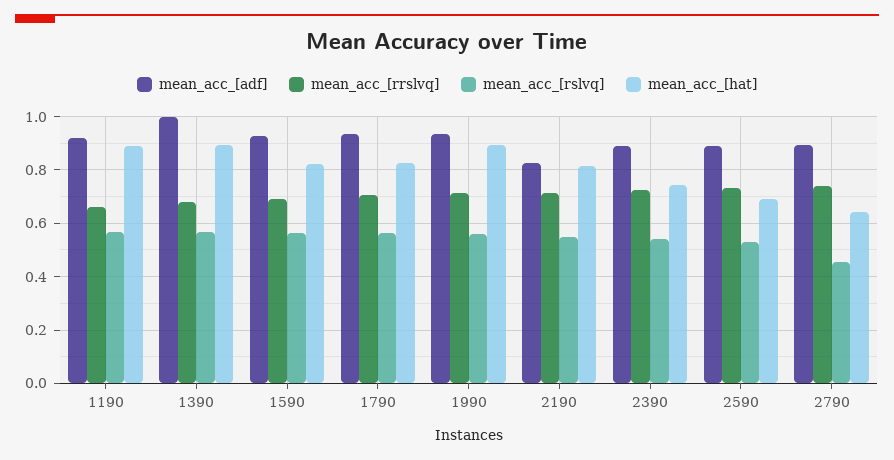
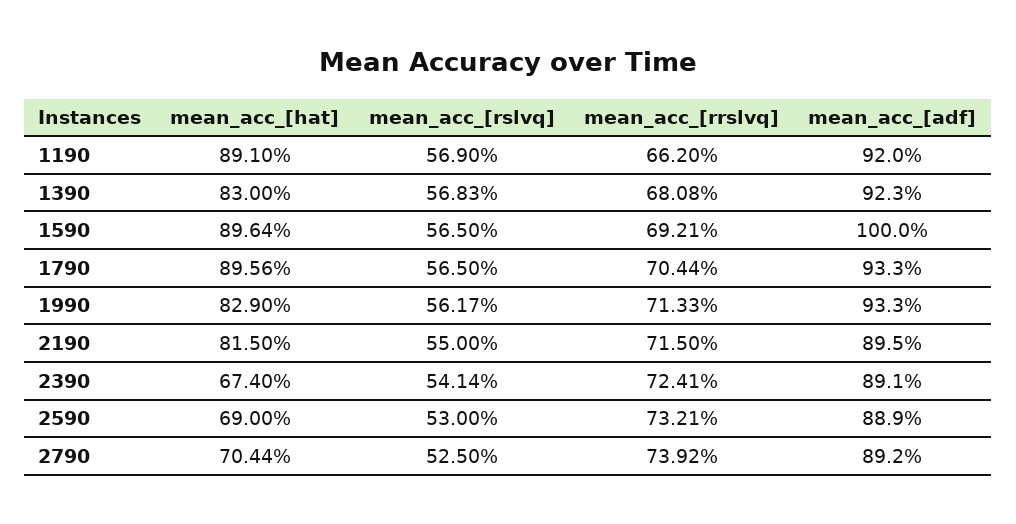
  {
    "mean_acc_[adf]": {
      "1190": 0.92,
-     "1390": 1,
+     "1390": 0.923,
-     "1590": 0.925,
+     "1590": 1,
      "1790": 0.933,
      "1990": 0.933,
-     "2190": 0.825,
+     "2190": 0.895,
      "2390": 0.891,
      "2590": 0.889,
      "2790": 0.892
    },
    "mean_acc_[rrslvq]": {
      "1190": 0.662,
      "1390": 0.6808,
      "1590": 0.6921,
      "1790": 0.7044,
      "1990": 0.7133,
      "2190": 0.715,
      "2390": 0.7241,
      "2590": 0.7321,
      "2790": 0.7392
    },
    "mean_acc_[rslvq]": {
      "1190": 0.569,
      "1390": 0.5683,
      "1590": 0.565,
      "1790": 0.565,
      "1990": 0.5617,
      "2190": 0.55,
      "2390": 0.5414,
      "2590": 0.53,
-     "2790": 0.45
+     "2790": 0.525
    },
    "mean_acc_[hat]": {
      "1190": 0.891,
-     "1390": 0.9,
+     "1390": 0.83,
-     "1590": 0.825,
+     "1590": 0.8964,
-     "1790": 0.825,
+     "1790": 0.8956,
-     "1990": 0.9,
+     "1990": 0.829,
      "2190": 0.815,
-     "2390": 0.75,
+     "2390": 0.674,
      "2590": 0.69,
-     "2790": 0.65
+     "2790": 0.7044
    }
  }

